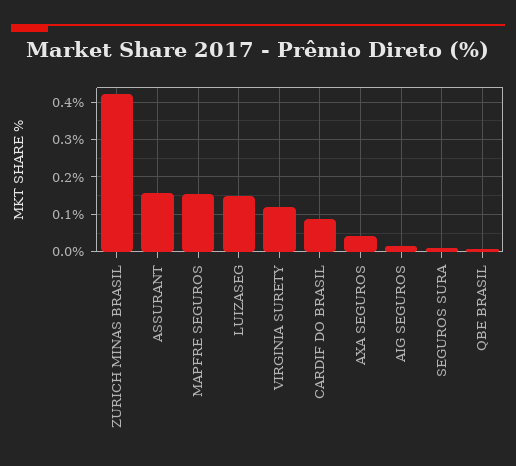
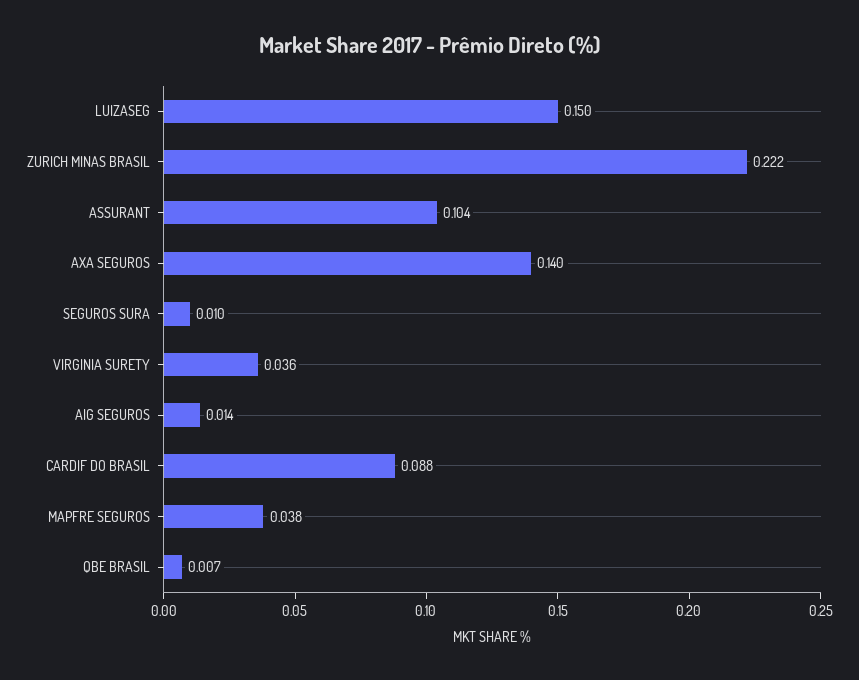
  {
-   "ZURICH MINAS BRASIL": 0.42,
+   "ZURICH MINAS BRASIL": 0.222,
-   "ASSURANT": 0.16,
+   "ASSURANT": 0.104,
-   "MAPFRE SEGUROS": 0.16,
+   "MAPFRE SEGUROS": 0.038,
    "LUIZASEG": 0.15,
-   "VIRGINIA SURETY": 0.12,
+   "VIRGINIA SURETY": 0.036,
    "CARDIF DO BRASIL": 0.088,
-   "AXA SEGUROS": 0.04,
+   "AXA SEGUROS": 0.14,
    "AIG SEGUROS": 0.014,
    "SEGUROS SURA": 0.01,
    "QBE BRASIL": 0.007
  }

